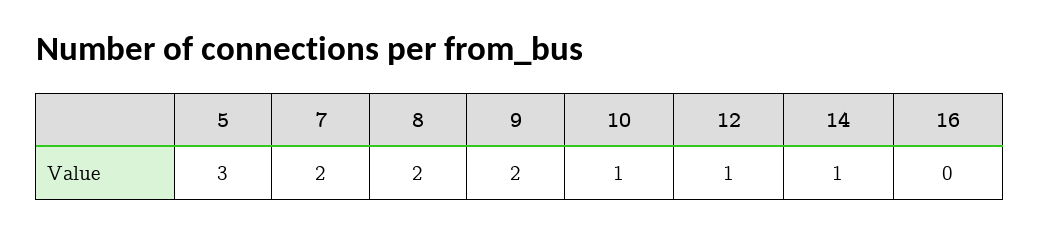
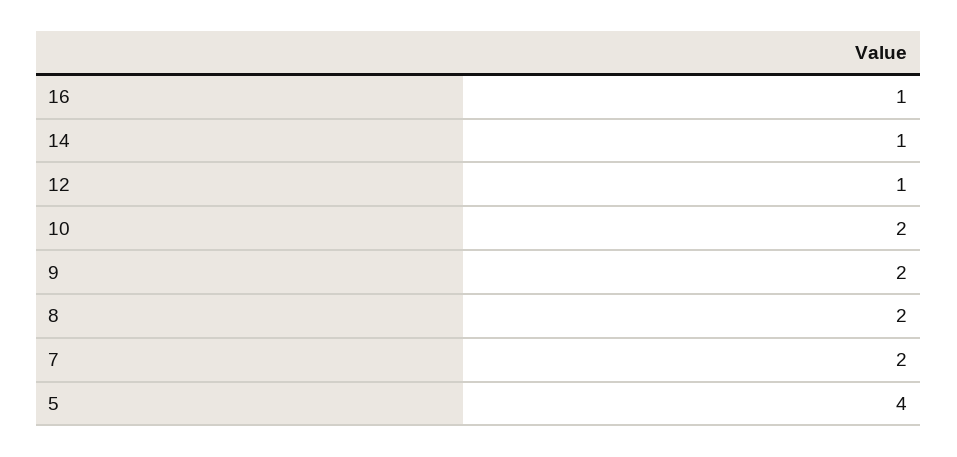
  {
-   "5": 3,
+   "5": 4,
    "7": 2,
    "8": 2,
    "9": 2,
-   "10": 1,
+   "10": 2,
    "12": 1,
    "14": 1,
-   "16": 0
+   "16": 1
  }

